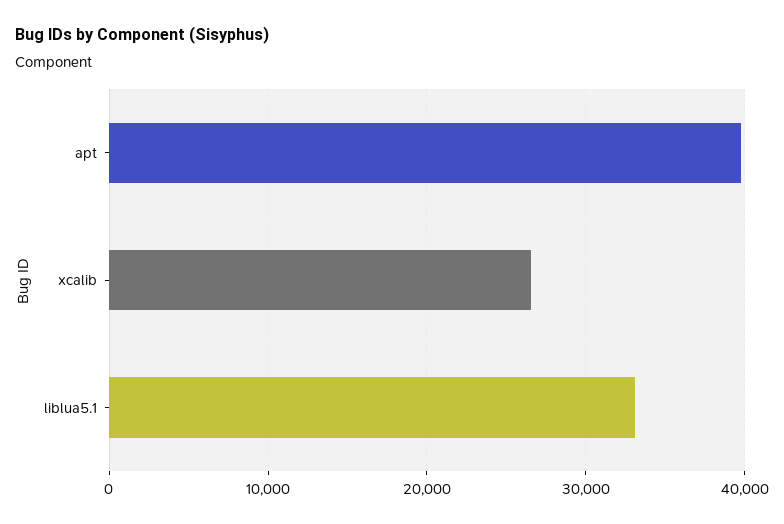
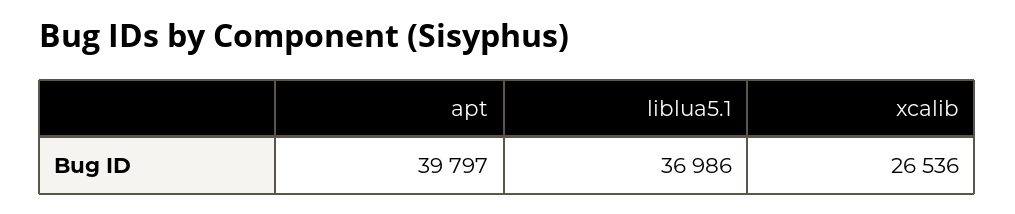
  {
    "apt": 39797,
    "xcalib": 26536,
-   "liblua5.1": 33000
+   "liblua5.1": 36986
  }

